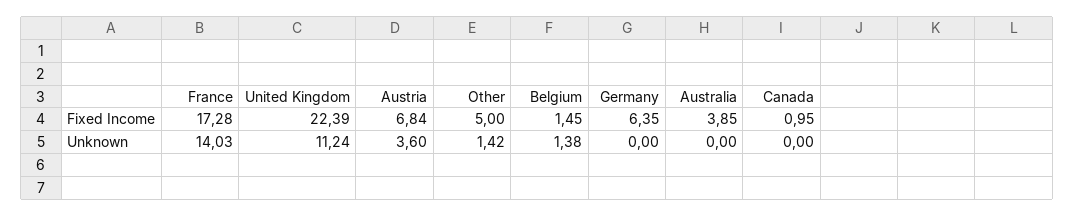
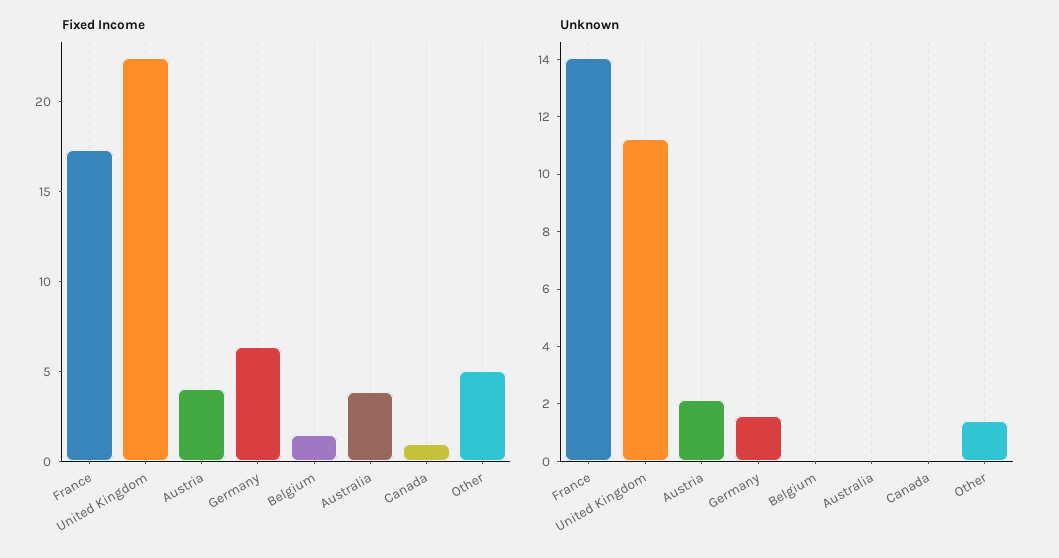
  {
    "Fixed Income": {
      "France": 17.28,
      "United Kingdom": 22.39,
-     "Austria": 6.84,
+     "Austria": 4,
      "Other": 5,
      "Belgium": 1.45,
      "Germany": 6.35,
      "Australia": 3.85,
      "Canada": 0.95
    },
    "Unknown": {
      "France": 14.03,
      "United Kingdom": 11.24,
-     "Austria": 3.6,
+     "Austria": 2,
      "Other": 1.42,
-     "Belgium": 1.38,
+     "Belgium": 0,
-     "Germany": 0,
+     "Germany": 1.5,
      "Australia": 0,
      "Canada": 0
    }
  }

